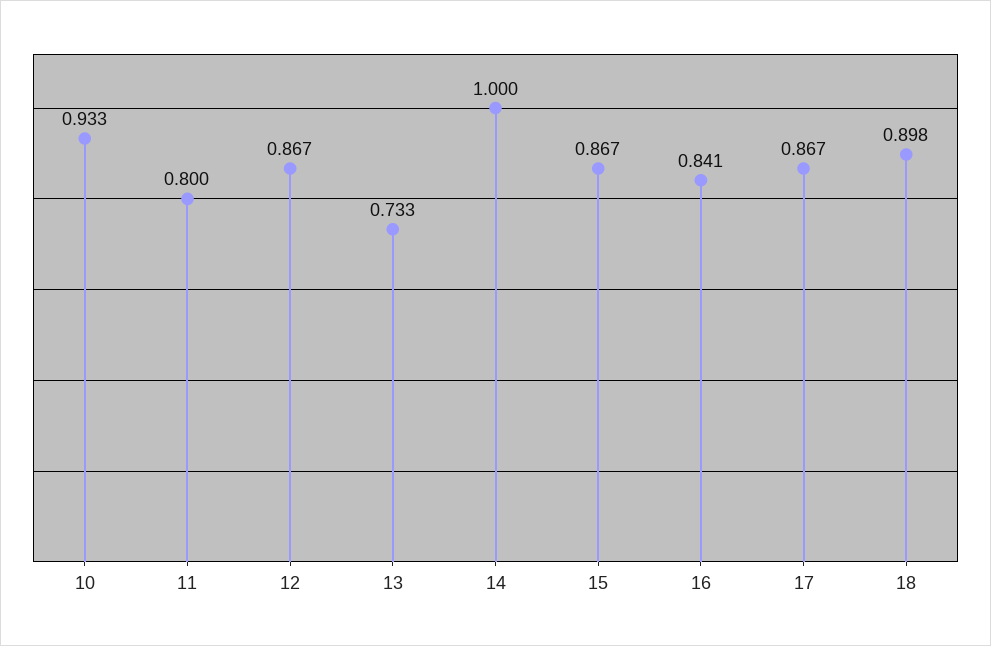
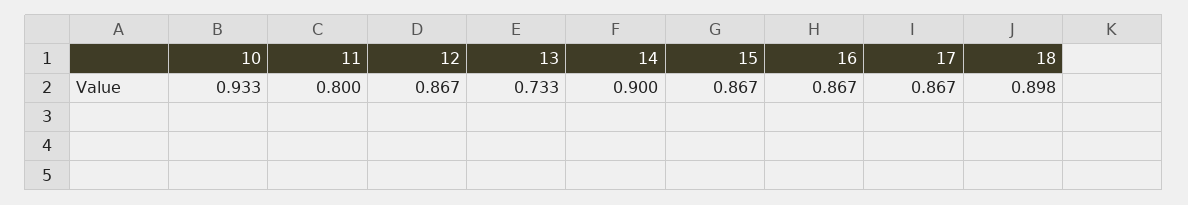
  {
    "10": 0.933,
    "11": 0.8,
    "12": 0.867,
    "13": 0.733,
-   "14": 1,
+   "14": 0.9,
    "15": 0.867,
-   "16": 0.841,
+   "16": 0.867,
    "17": 0.867,
    "18": 0.898
  }

